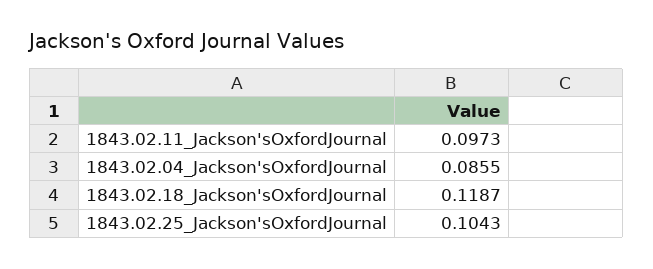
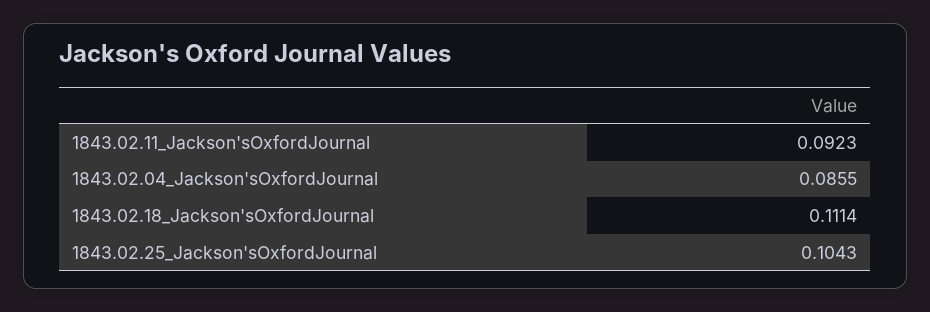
  {
-   "1843.02.11_Jackson'sOxfordJournal": 0.0973,
+   "1843.02.11_Jackson'sOxfordJournal": 0.0923,
    "1843.02.04_Jackson'sOxfordJournal": 0.0855,
-   "1843.02.18_Jackson'sOxfordJournal": 0.1187,
+   "1843.02.18_Jackson'sOxfordJournal": 0.1114,
    "1843.02.25_Jackson'sOxfordJournal": 0.1043
  }

